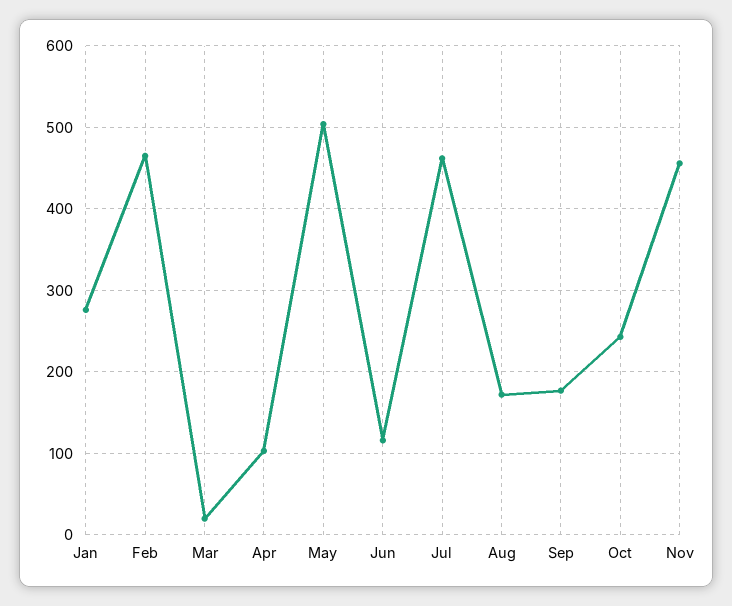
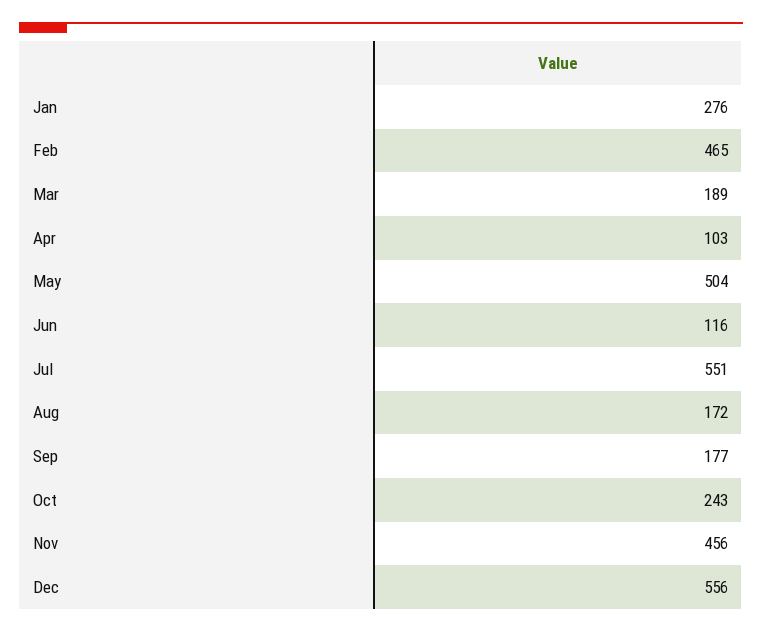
  {
    "Jan": 276,
    "Feb": 465,
-   "Mar": 20,
+   "Mar": 189,
    "Apr": 103,
    "May": 504,
    "Jun": 116,
-   "Jul": 460,
+   "Jul": 551,
    "Aug": 172,
    "Sep": 177,
    "Oct": 243,
-   "Nov": 456
+   "Nov": 456,
+   "Dec": 556
  }

